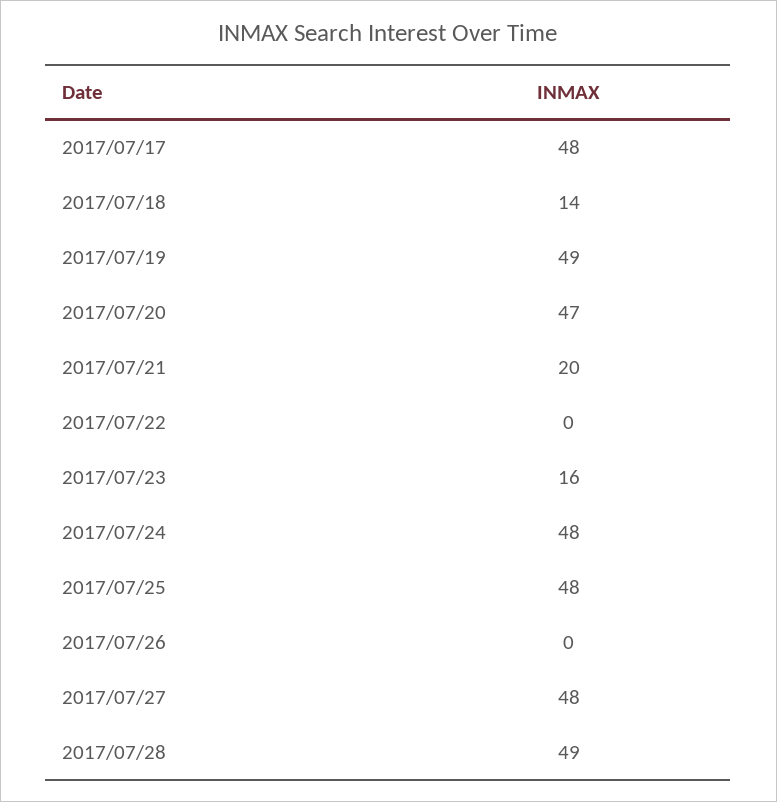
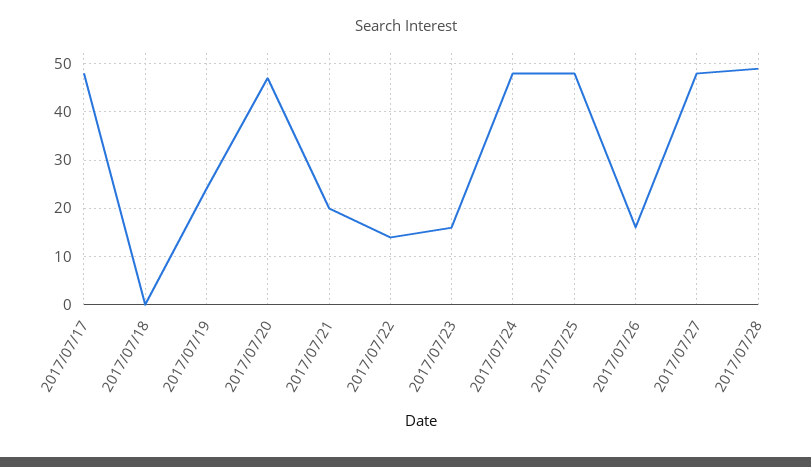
  {
    "2017/07/17": 48,
-   "2017/07/18": 14,
+   "2017/07/18": 0,
-   "2017/07/19": 49,
+   "2017/07/19": 25,
    "2017/07/20": 47,
    "2017/07/21": 20,
-   "2017/07/22": 0,
+   "2017/07/22": 15,
    "2017/07/23": 16,
    "2017/07/24": 48,
    "2017/07/25": 48,
-   "2017/07/26": 0,
+   "2017/07/26": 15,
    "2017/07/27": 48,
    "2017/07/28": 49
  }

